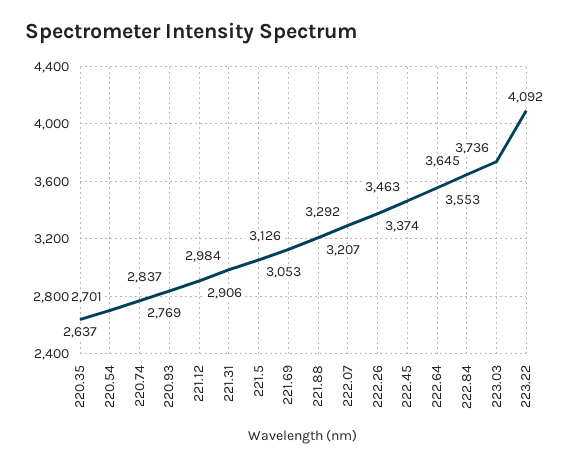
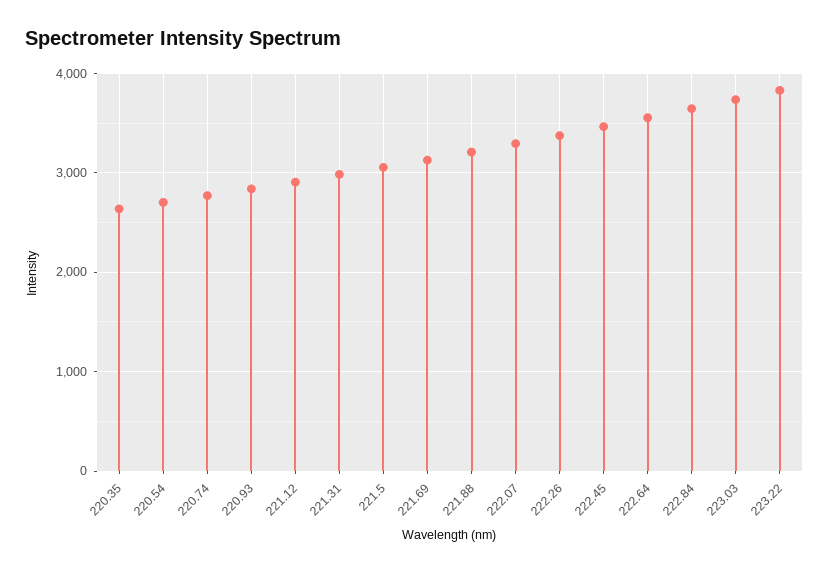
  {
    "220.35": 2637,
    "220.54": 2701,
    "220.74": 2769,
    "220.93": 2837,
    "221.12": 2906,
    "221.31": 2984,
    "221.5": 3053,
    "221.69": 3126,
    "221.88": 3207,
    "222.07": 3292,
    "222.26": 3374,
    "222.45": 3463,
    "222.64": 3553,
    "222.84": 3645,
    "223.03": 3736,
-   "223.22": 4092
+   "223.22": 3800
  }

